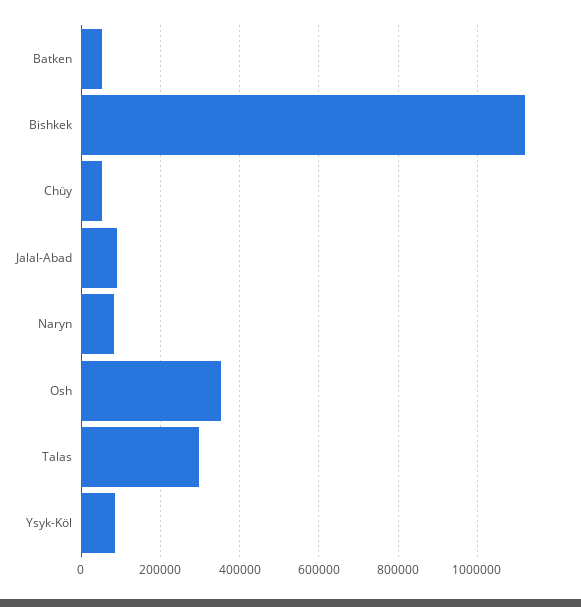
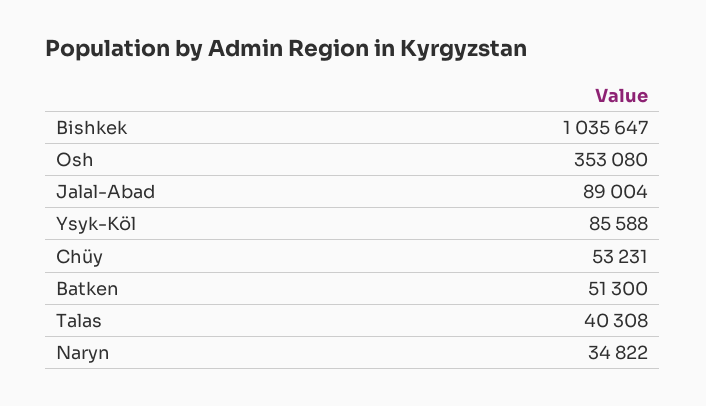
  {
    "Batken": 51300,
-   "Bishkek": 1120000,
+   "Bishkek": 1035647,
    "Chüy": 53231,
    "Jalal-Abad": 89004,
-   "Naryn": 80000,
+   "Naryn": 34822,
    "Osh": 353080,
-   "Talas": 300000,
+   "Talas": 40308,
    "Ysyk-Köl": 85588
  }

